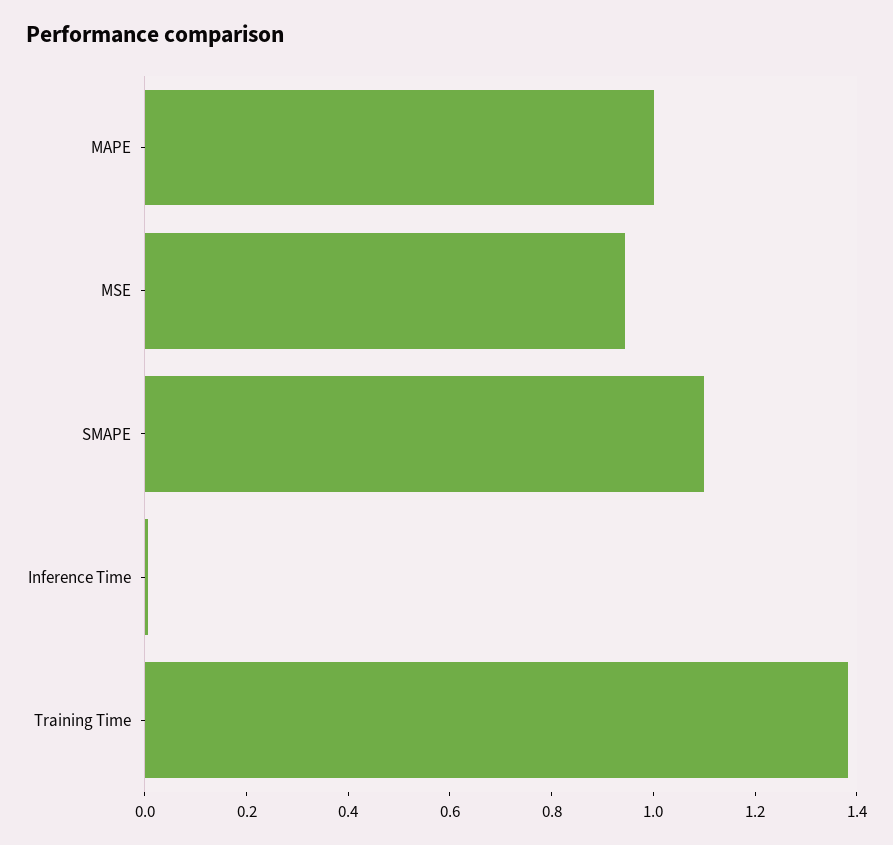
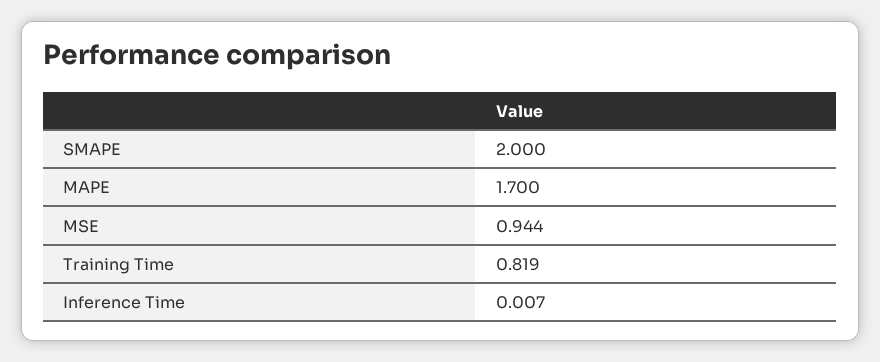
  {
-   "MAPE": 1,
+   "MAPE": 1.7,
    "MSE": 0.944,
-   "SMAPE": 1.1,
+   "SMAPE": 2,
    "Inference Time": 0.007,
-   "Training Time": 1.4
+   "Training Time": 0.819
  }

